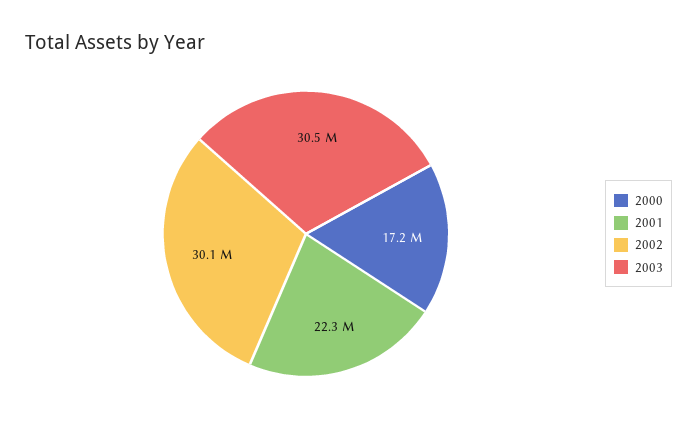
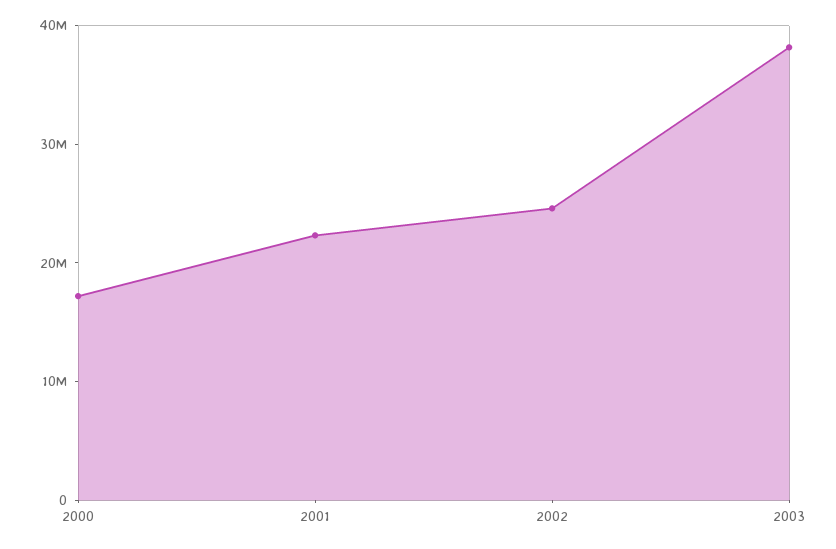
  {
    "2000": 17200000,
    "2001": 22300000,
-   "2002": 30100000,
+   "2002": 24000000,
-   "2003": 30500000
+   "2003": 38000000
  }

